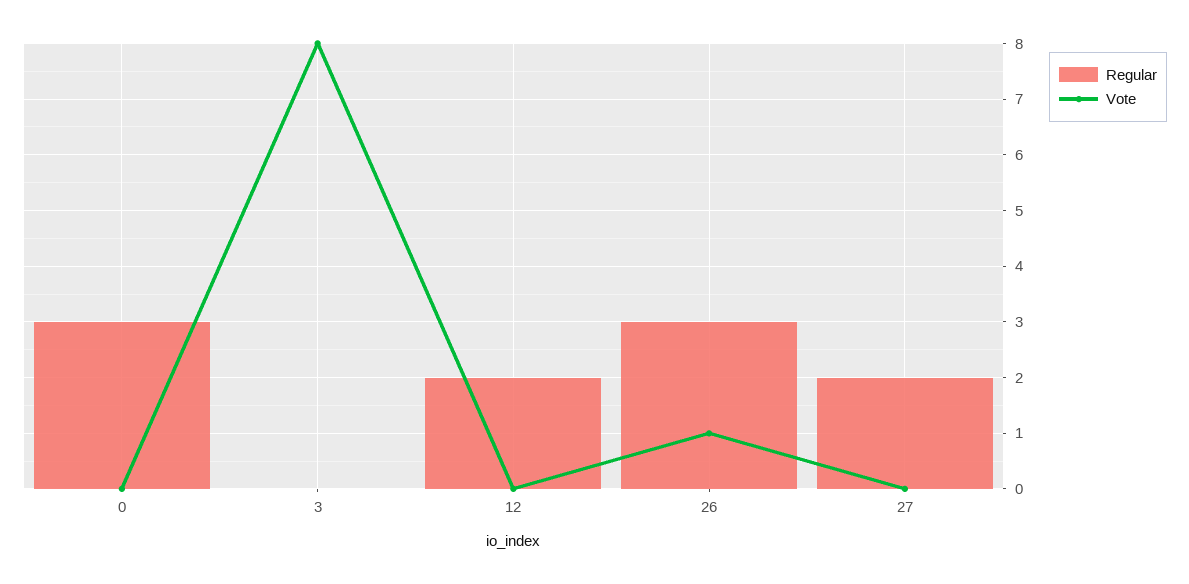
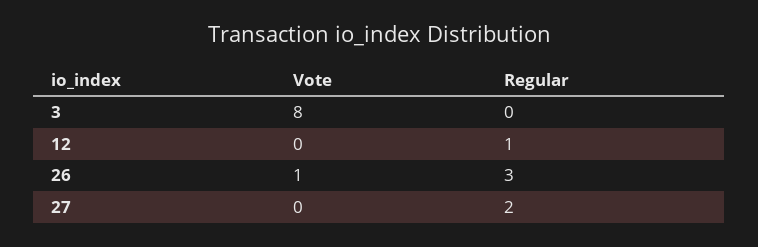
  {
    "Regular": {
-     "0": 3,
      "3": 0,
-     "12": 2,
+     "12": 1,
      "26": 3,
      "27": 2
    },
    "Vote": {
-     "0": 0,
      "3": 8,
      "12": 0,
      "26": 1,
      "27": 0
    }
  }

